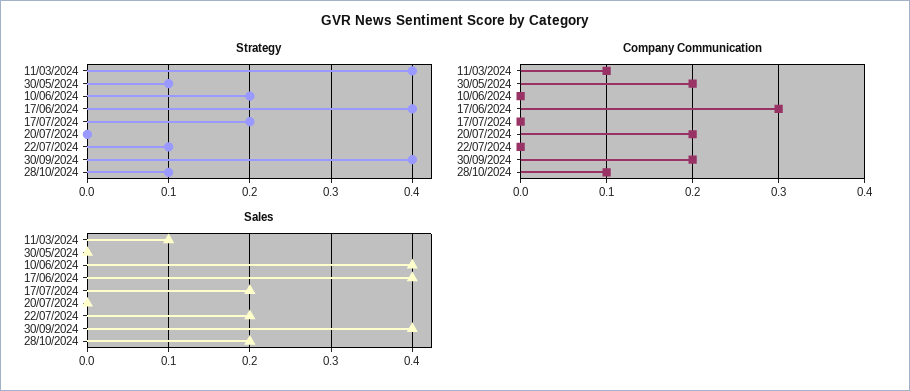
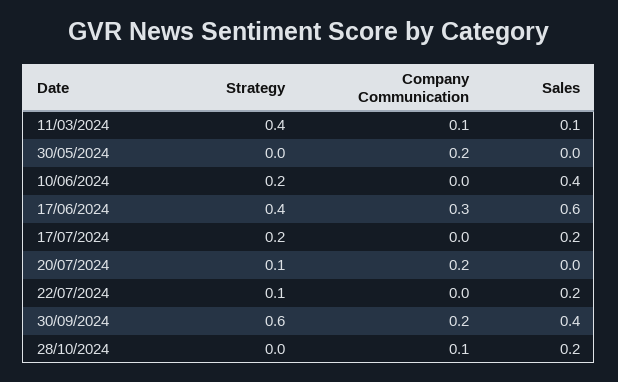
  {
    "Strategy": {
      "11/03/2024": 0.4,
-     "30/05/2024": 0.1,
+     "30/05/2024": 0,
      "10/06/2024": 0.2,
      "17/06/2024": 0.4,
      "17/07/2024": 0.2,
-     "20/07/2024": 0,
+     "20/07/2024": 0.1,
      "22/07/2024": 0.1,
-     "30/09/2024": 0.4,
+     "30/09/2024": 0.6,
-     "28/10/2024": 0.1
+     "28/10/2024": 0
    },
    "Company Communication": {
      "11/03/2024": 0.1,
      "30/05/2024": 0.2,
      "10/06/2024": 0,
      "17/06/2024": 0.3,
      "17/07/2024": 0,
      "20/07/2024": 0.2,
      "22/07/2024": 0,
      "30/09/2024": 0.2,
      "28/10/2024": 0.1
    },
    "Sales": {
      "11/03/2024": 0.1,
      "30/05/2024": 0,
      "10/06/2024": 0.4,
-     "17/06/2024": 0.4,
+     "17/06/2024": 0.6,
      "17/07/2024": 0.2,
      "20/07/2024": 0,
      "22/07/2024": 0.2,
      "30/09/2024": 0.4,
      "28/10/2024": 0.2
    }
  }

